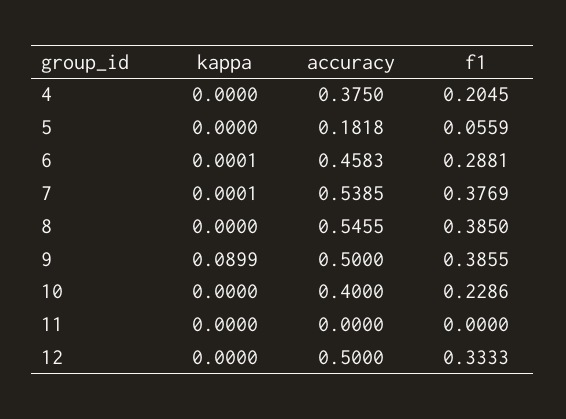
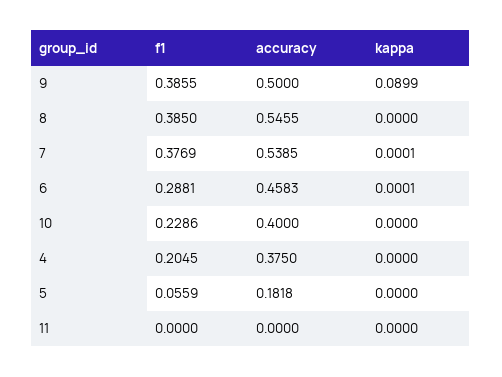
  {
    "kappa": {
      "4": 0,
      "5": 0,
      "6": 0.0001,
      "7": 0.0001,
      "8": 0,
      "9": 0.0899,
      "10": 0,
-     "11": 0,
+     "11": 0
-     "12": 0
    },
    "accuracy": {
      "4": 0.375,
      "5": 0.1818,
      "6": 0.4583,
      "7": 0.5385,
      "8": 0.5455,
      "9": 0.5,
      "10": 0.4,
-     "11": 0,
+     "11": 0
-     "12": 0.5
    },
    "f1": {
      "4": 0.2045,
      "5": 0.0559,
      "6": 0.2881,
      "7": 0.3769,
      "8": 0.385,
      "9": 0.3855,
      "10": 0.2286,
-     "11": 0,
+     "11": 0
-     "12": 0.3333
    }
  }

